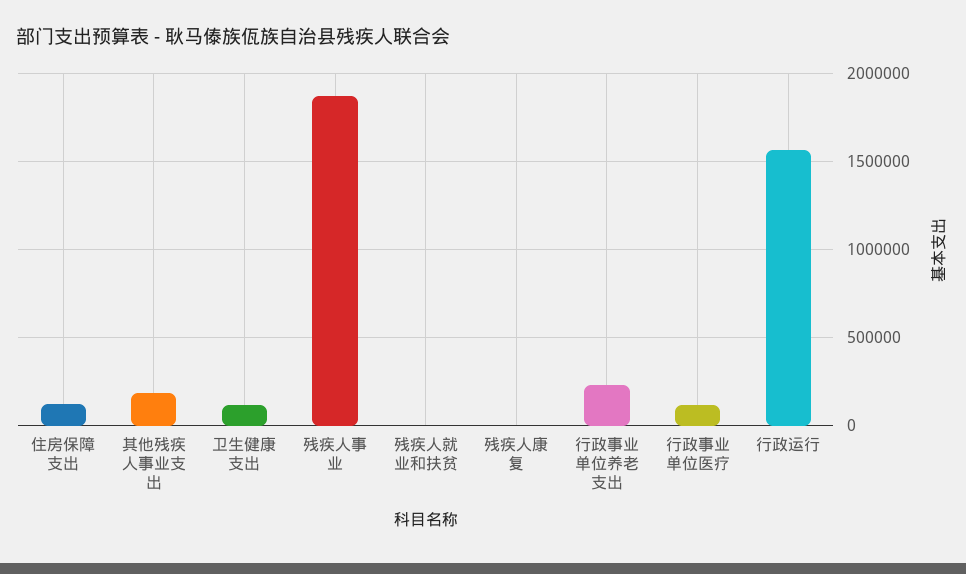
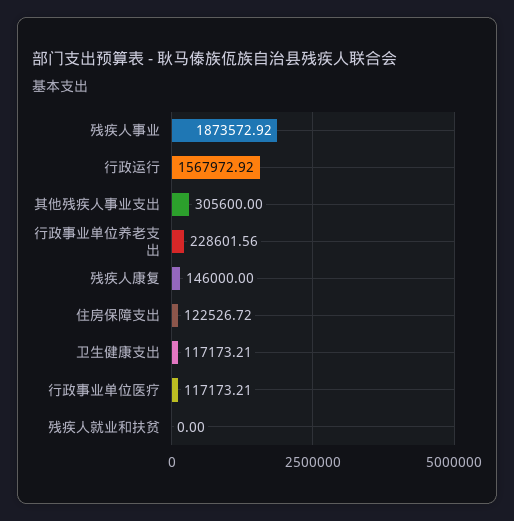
  {
    "住房保障支出": 122526.72,
-   "其他残疾人事业支出": 200000,
+   "其他残疾人事业支出": 305600,
    "卫生健康支出": 117173.21,
    "残疾人事业": 1873572.92,
    "残疾人就业和扶贫": 0,
-   "残疾人康复": 0,
+   "残疾人康复": 146000,
    "行政事业单位养老支出": 228601.56,
    "行政事业单位医疗": 117173.21,
    "行政运行": 1567972.92
  }

